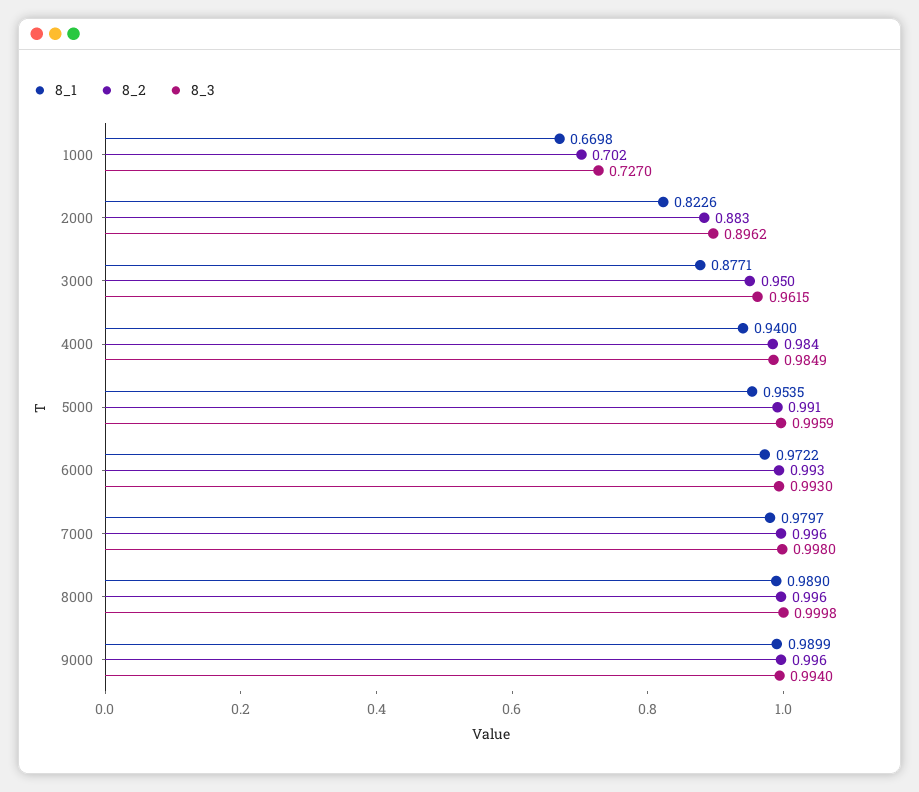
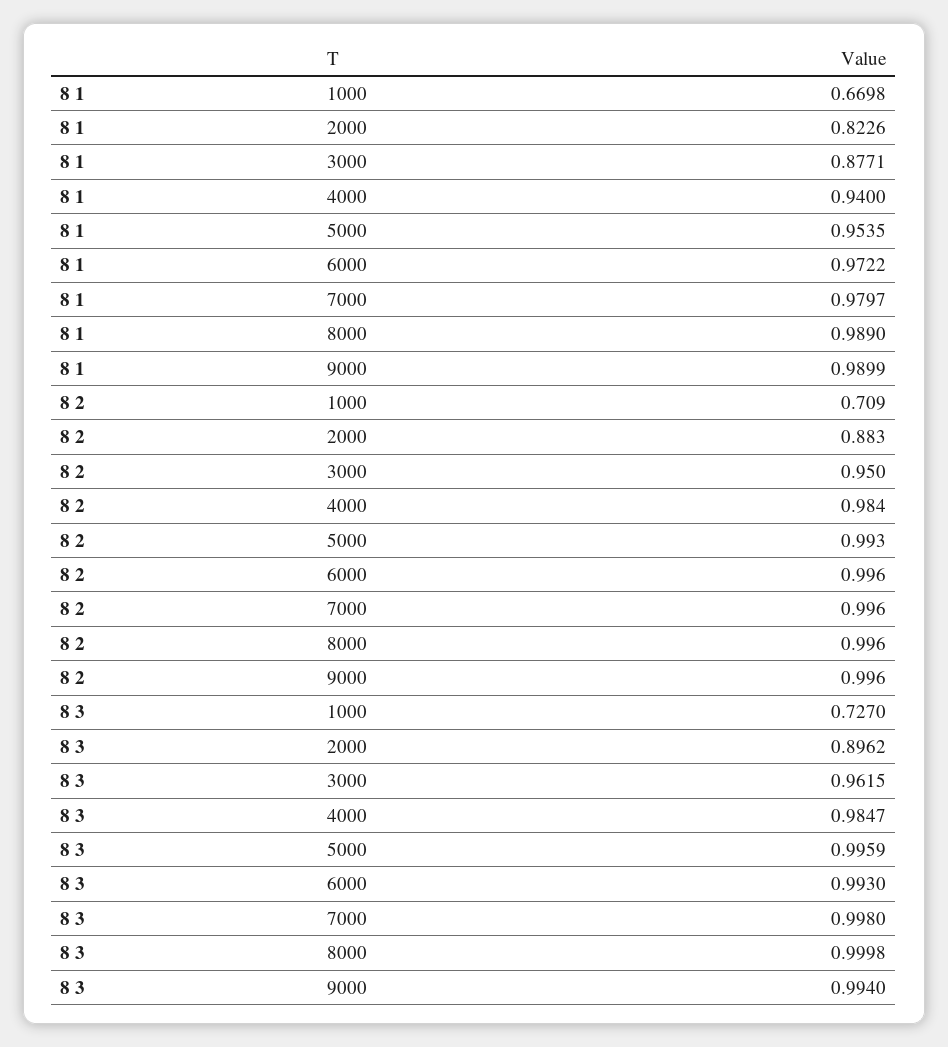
  {
    "8_1": {
      "1000": 0.6698,
      "2000": 0.8226,
      "3000": 0.8771,
      "4000": 0.94,
      "5000": 0.9535,
      "6000": 0.9722,
      "7000": 0.9797,
      "8000": 0.989,
      "9000": 0.9899
    },
    "8_2": {
-     "1000": 0.702,
+     "1000": 0.709,
      "2000": 0.883,
      "3000": 0.95,
      "4000": 0.984,
-     "5000": 0.991,
+     "5000": 0.993,
-     "6000": 0.993,
+     "6000": 0.996,
      "7000": 0.996,
      "8000": 0.996,
      "9000": 0.996
    },
    "8_3": {
      "1000": 0.727,
      "2000": 0.8962,
      "3000": 0.9615,
-     "4000": 0.9849,
+     "4000": 0.9847,
      "5000": 0.9959,
      "6000": 0.993,
      "7000": 0.998,
      "8000": 0.9998,
      "9000": 0.994
    }
  }

